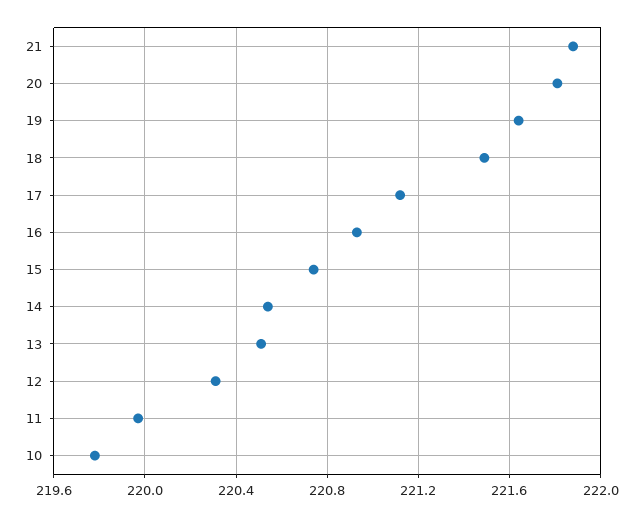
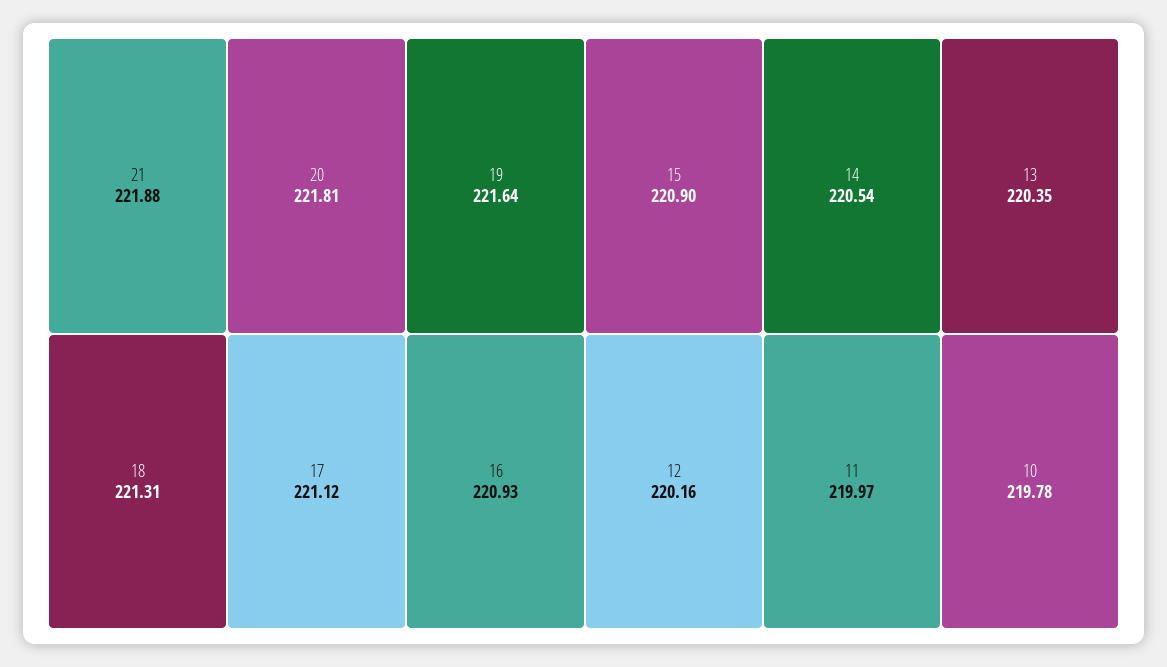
  {
    "21": 221.88,
    "20": 221.81,
    "19": 221.64,
-   "18": 221.5,
+   "18": 221.31,
    "17": 221.12,
    "16": 220.93,
-   "15": 220.75,
+   "15": 220.9,
    "14": 220.54,
-   "13": 220.5,
+   "13": 220.35,
-   "12": 220.3,
+   "12": 220.16,
    "11": 219.97,
    "10": 219.78
  }

